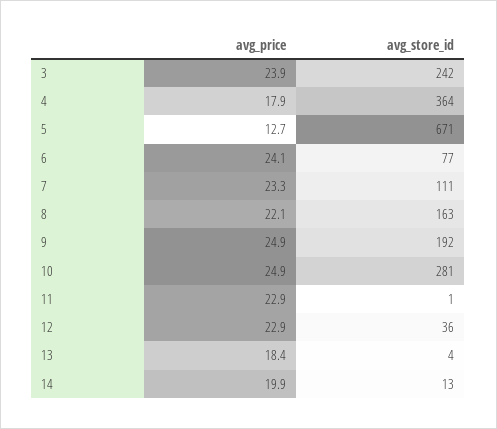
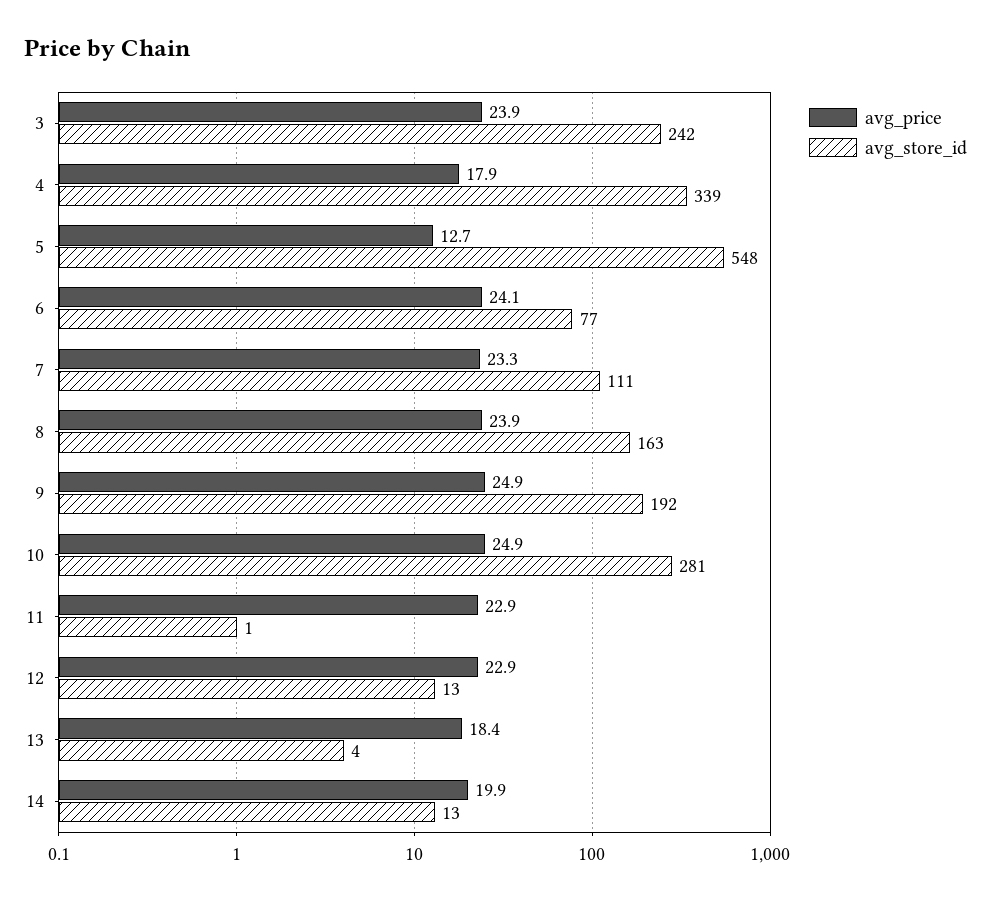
  {
    "avg_price": {
      "3": 23.9,
      "4": 17.9,
      "5": 12.7,
      "6": 24.1,
      "7": 23.3,
-     "8": 22.1,
+     "8": 23.9,
      "9": 24.9,
      "10": 24.9,
      "11": 22.9,
      "12": 22.9,
      "13": 18.4,
      "14": 19.9
    },
    "avg_store_id": {
      "3": 242,
-     "4": 364,
+     "4": 339,
-     "5": 671,
+     "5": 548,
      "6": 77,
      "7": 111,
      "8": 163,
      "9": 192,
      "10": 281,
      "11": 1,
-     "12": 36,
+     "12": 13,
      "13": 4,
      "14": 13
    }
  }

